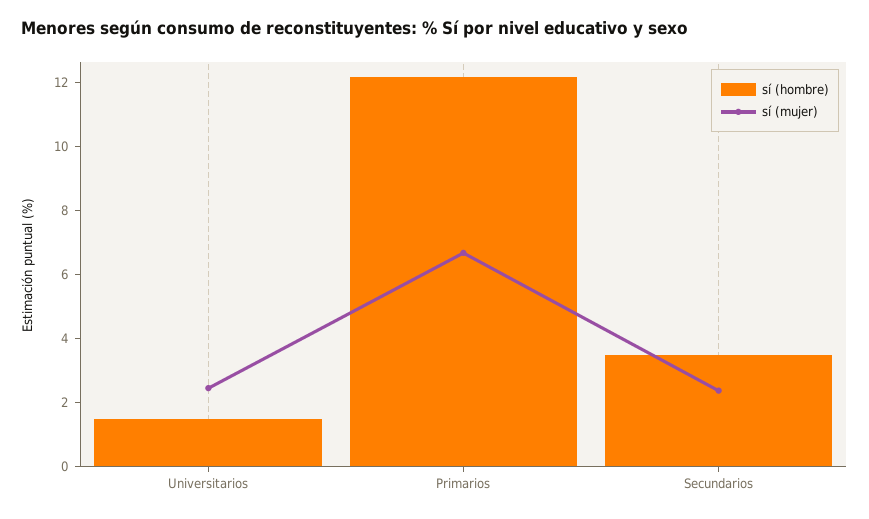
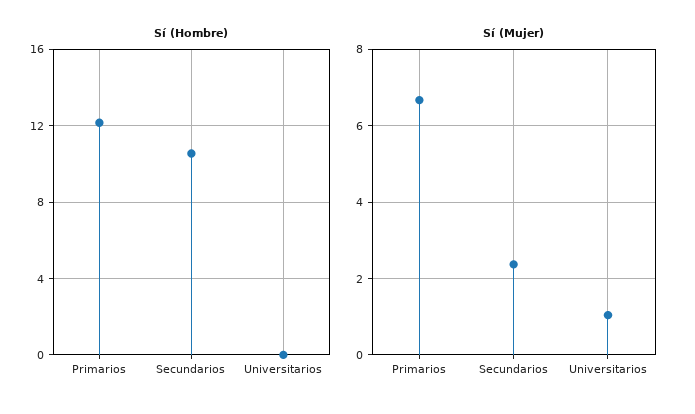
  {
    "sí (hombre)": {
-     "Universitarios": 1.5,
+     "Universitarios": 0,
      "Primarios": 12,
-     "Secundarios": 3.5
+     "Secundarios": 10.5
    },
    "sí (mujer)": {
-     "Universitarios": 2.5,
+     "Universitarios": 1,
      "Primarios": 6.6,
      "Secundarios": 2.4
    }
  }

